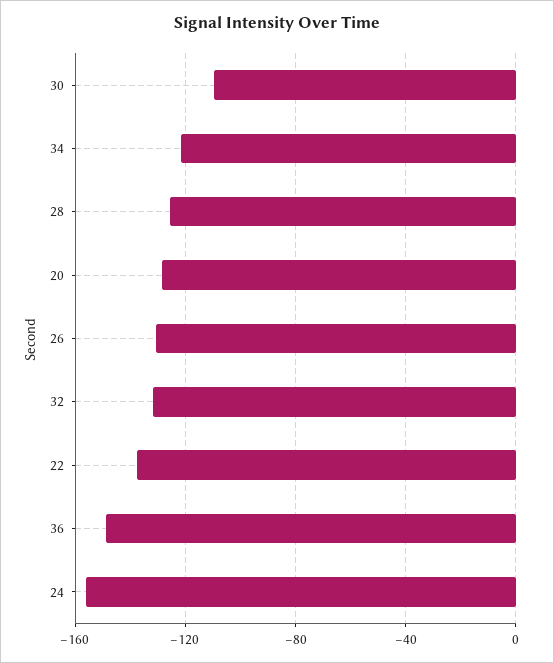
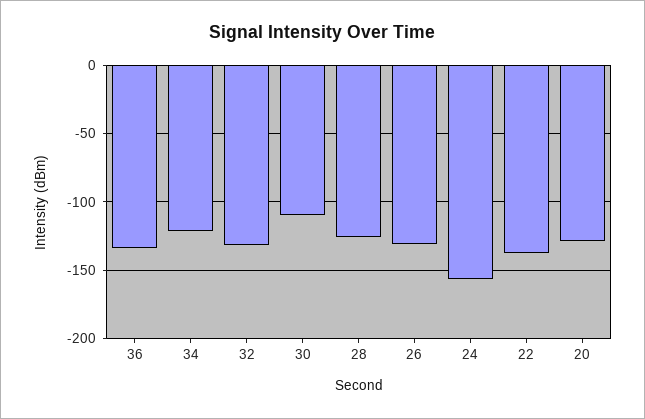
  {
    "30": -110,
    "34": -120,
    "28": -125,
    "20": -130,
    "26": -130,
    "32": -130,
    "22": -140,
-   "36": -150,
+   "36": -135,
    "24": -155
  }

